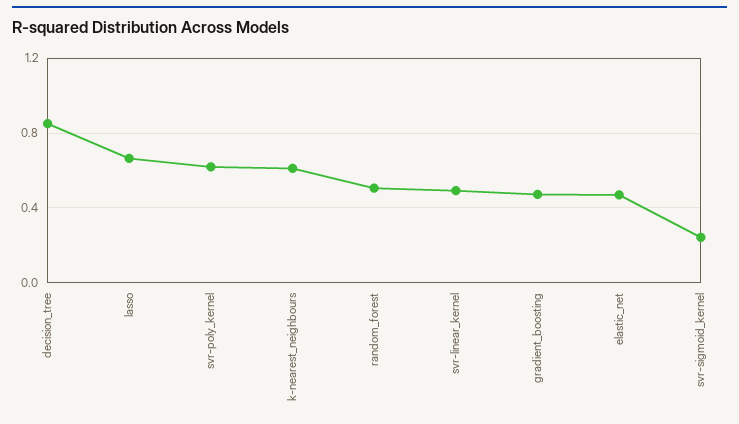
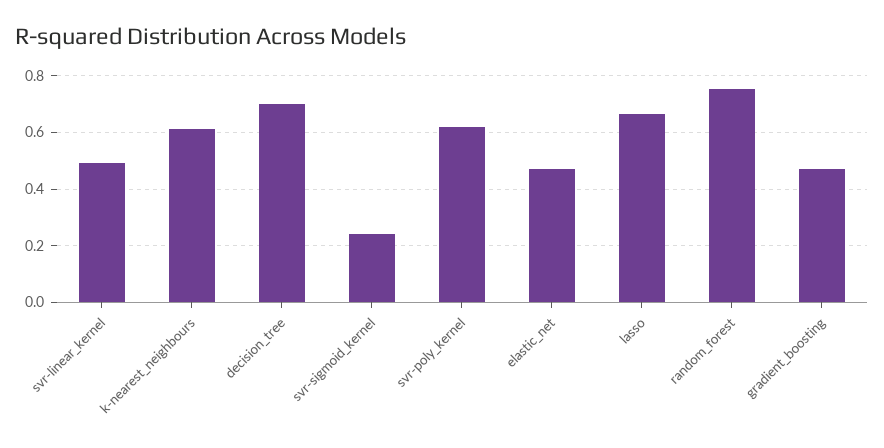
  {
-   "decision_tree": 0.85,
+   "decision_tree": 0.7,
    "lasso": 0.675,
    "svr-poly_kernel": 0.625,
    "k-nearest_neighbours": 0.6,
-   "random_forest": 0.5,
+   "random_forest": 0.75,
    "svr-linear_kernel": 0.5,
    "gradient_boosting": 0.475,
    "elastic_net": 0.475,
    "svr-sigmoid_kernel": 0.25
  }

